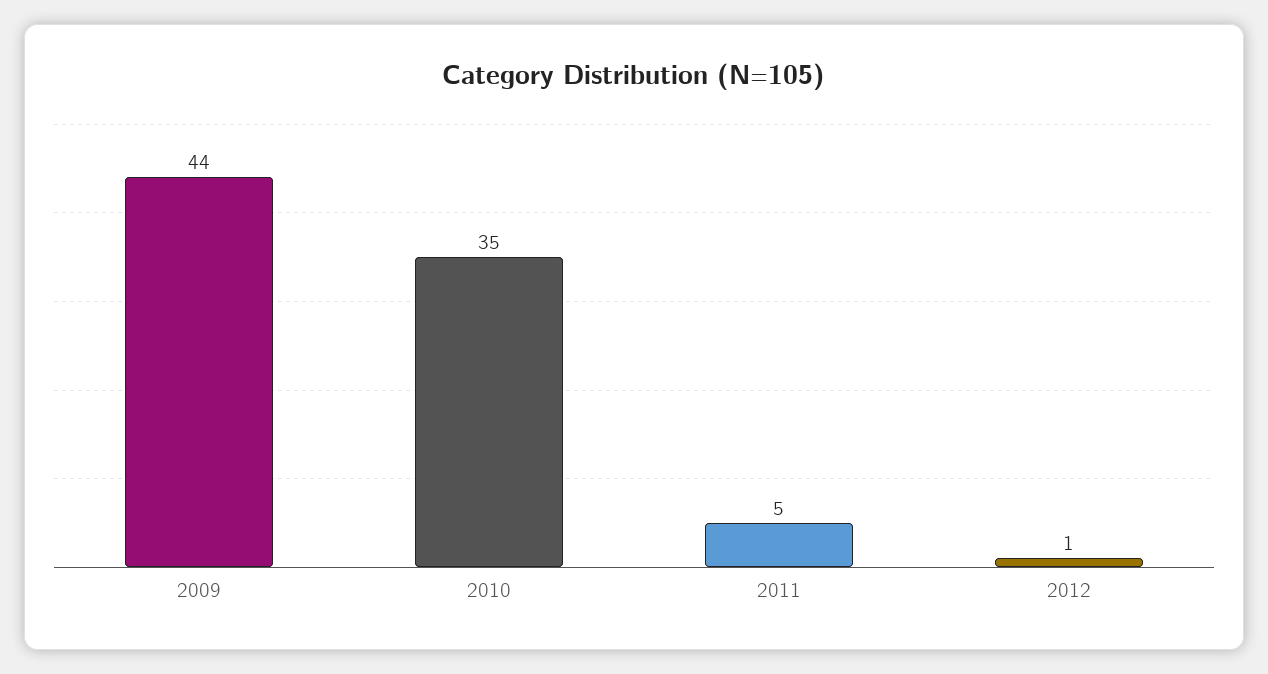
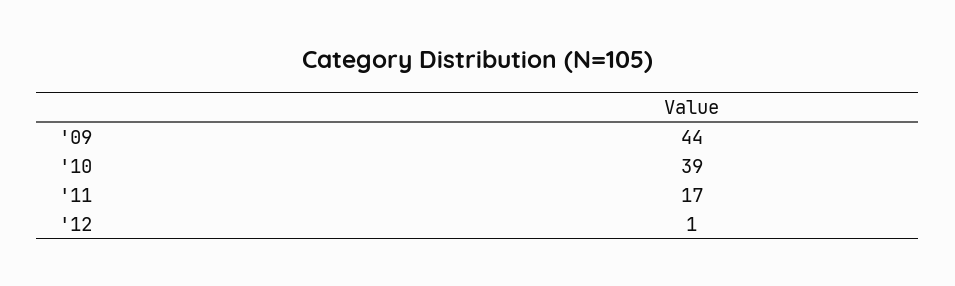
  {
    "2009": 44,
-   "2010": 35,
+   "2010": 39,
-   "2011": 5,
+   "2011": 17,
    "2012": 1
  }

